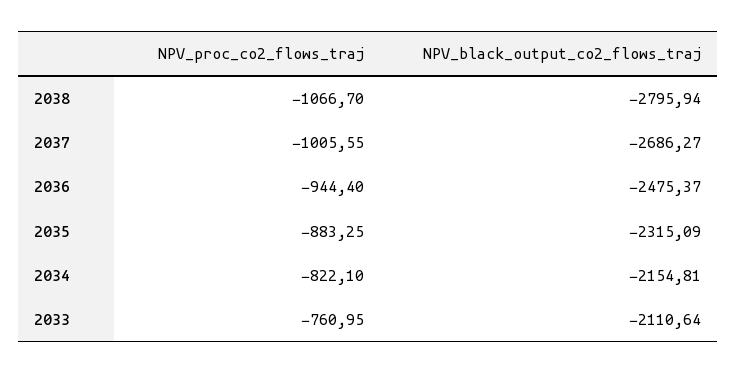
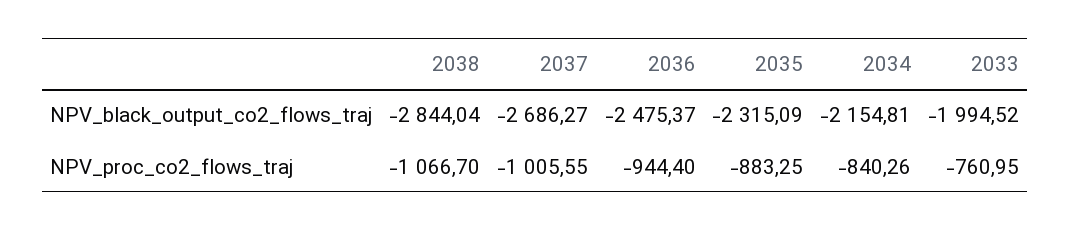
  {
    "NPV_proc_co2_flows_traj": {
      "2038": -1066.7,
      "2037": -1005.55,
      "2036": -944.4,
      "2035": -883.25,
-     "2034": -822.1,
+     "2034": -840.26,
      "2033": -760.95
    },
    "NPV_black_output_co2_flows_traj": {
-     "2038": -2795.94,
+     "2038": -2844.04,
      "2037": -2686.27,
      "2036": -2475.37,
      "2035": -2315.09,
      "2034": -2154.81,
-     "2033": -2110.64
+     "2033": -1994.52
    }
  }

